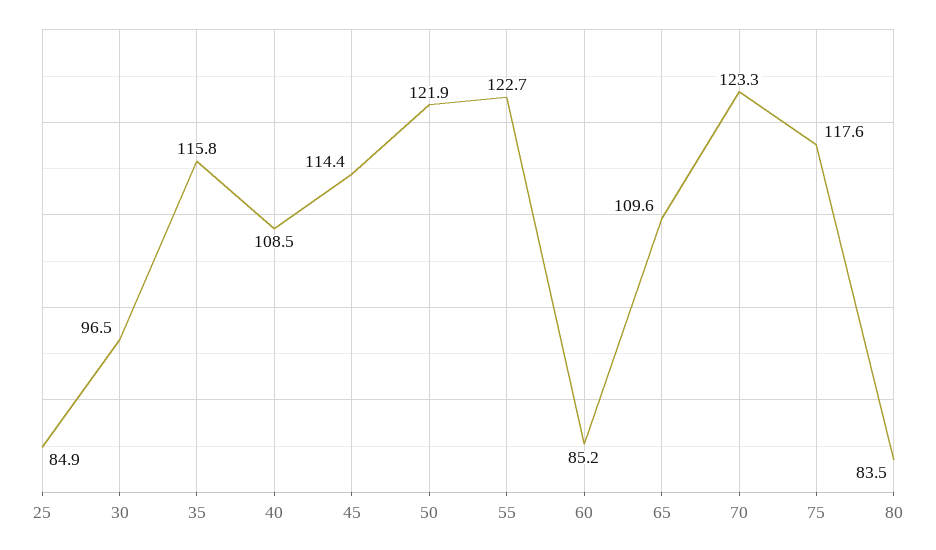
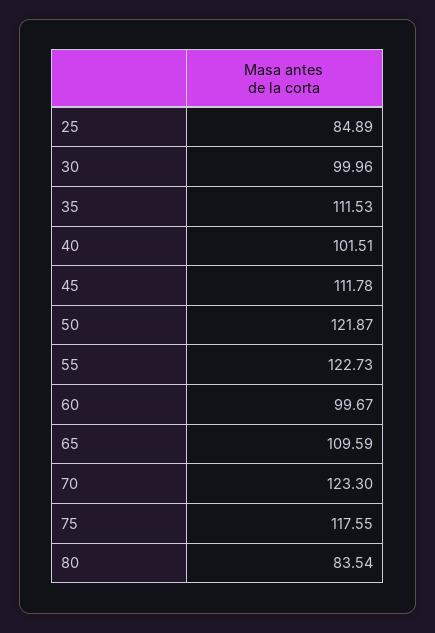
  {
    "25": 84.89,
-   "30": 96.5,
+   "30": 99.96,
-   "35": 115.8,
+   "35": 111.53,
-   "40": 108.5,
+   "40": 101.51,
-   "45": 114.4,
+   "45": 111.78,
    "50": 121.87,
    "55": 122.73,
-   "60": 85.2,
+   "60": 99.67,
    "65": 109.59,
    "70": 123.3,
    "75": 117.55,
    "80": 83.54
  }

